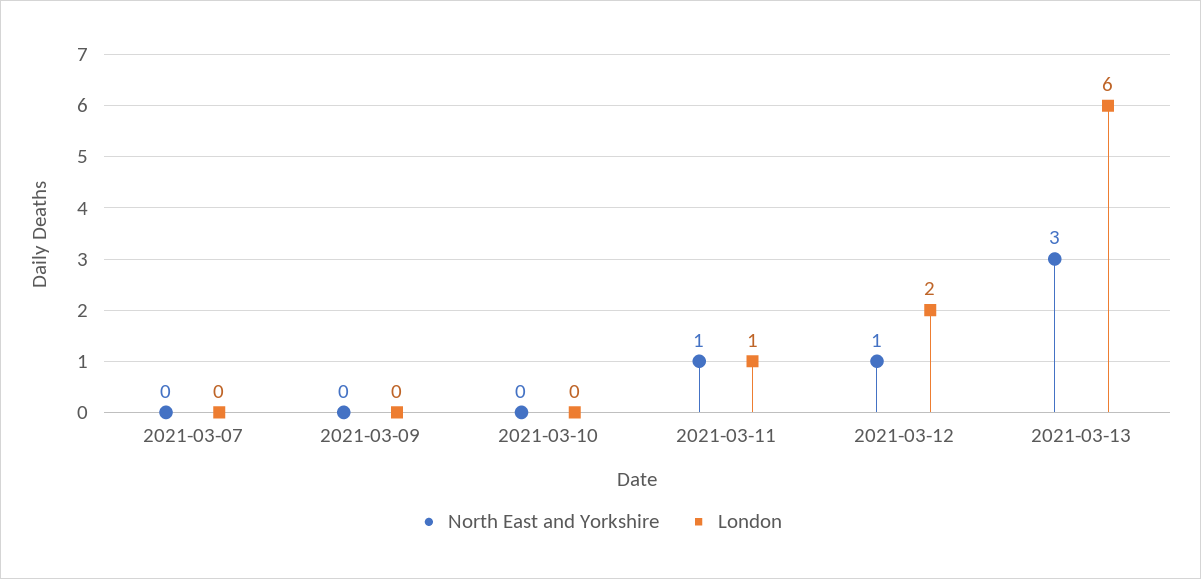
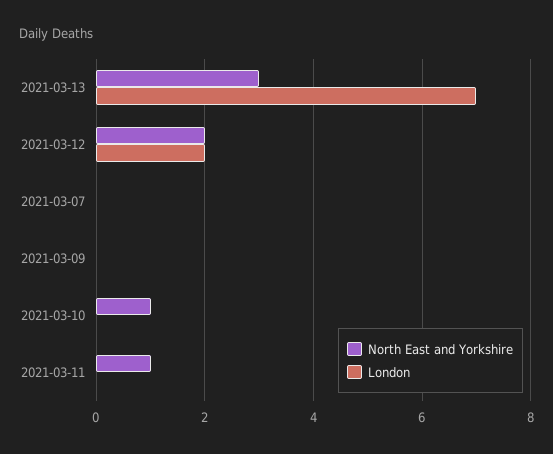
  {
    "North East and Yorkshire": {
      "2021-03-07": 0,
      "2021-03-09": 0,
-     "2021-03-10": 0,
+     "2021-03-10": 1,
      "2021-03-11": 1,
-     "2021-03-12": 1,
+     "2021-03-12": 2,
      "2021-03-13": 3
    },
    "London": {
      "2021-03-07": 0,
      "2021-03-09": 0,
      "2021-03-10": 0,
-     "2021-03-11": 1,
+     "2021-03-11": 0,
      "2021-03-12": 2,
-     "2021-03-13": 6
+     "2021-03-13": 7
    }
  }

